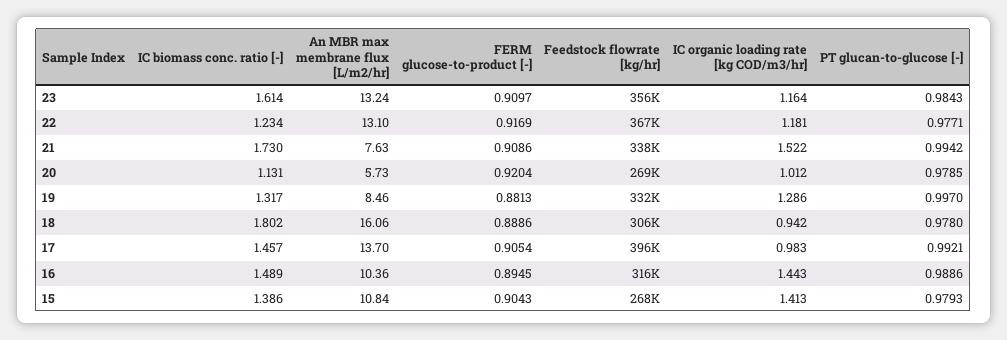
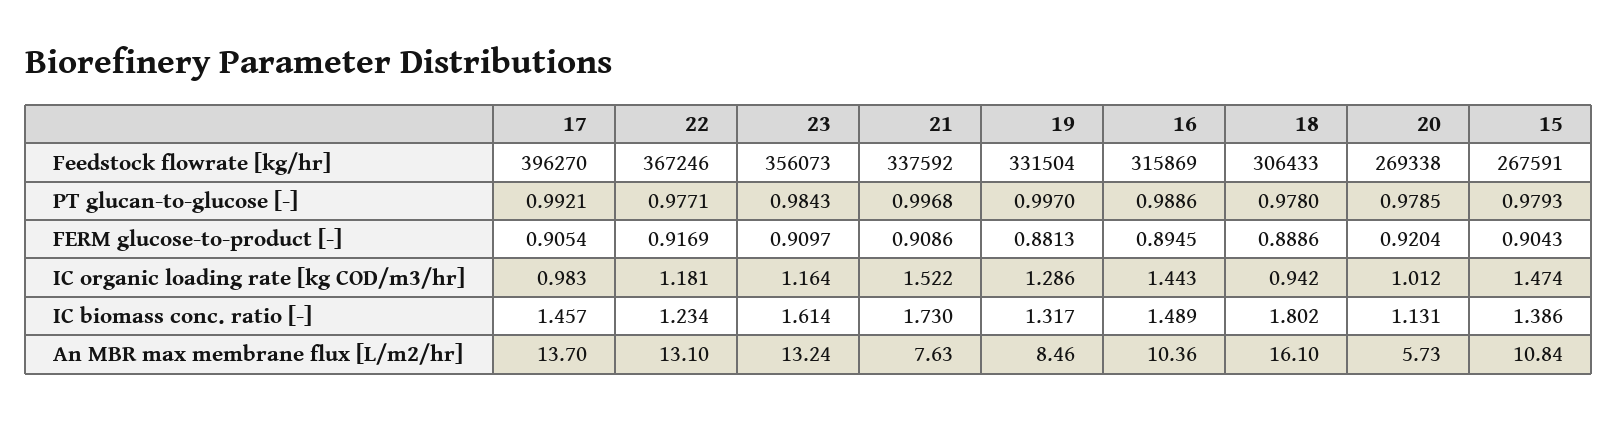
  {
    "IC biomass conc. ratio [-]": {
      "23": 1.614,
      "22": 1.234,
      "21": 1.73,
      "20": 1.131,
      "19": 1.317,
      "18": 1.802,
      "17": 1.457,
      "16": 1.489,
      "15": 1.386
    },
    "An MBR max membrane flux [L/m2/hr]": {
      "23": 13.24,
      "22": 13.1,
      "21": 7.63,
      "20": 5.73,
      "19": 8.46,
-     "18": 16.06,
+     "18": 16.1,
      "17": 13.7,
      "16": 10.36,
      "15": 10.84
    },
    "FERM glucose-to-product [-]": {
      "23": 0.9097,
      "22": 0.9169,
      "21": 0.9086,
      "20": 0.9204,
      "19": 0.8813,
      "18": 0.8886,
      "17": 0.9054,
      "16": 0.8945,
      "15": 0.9043
    },
    "Feedstock flowrate [kg/hr]": {
      "23": 356073,
      "22": 367246,
      "21": 337592,
      "20": 269338,
      "19": 331504,
      "18": 306433,
      "17": 396270,
      "16": 315869,
      "15": 267591
    },
    "IC organic loading rate [kg COD/m3/hr]": {
      "23": 1.164,
      "22": 1.181,
      "21": 1.522,
      "20": 1.012,
      "19": 1.286,
      "18": 0.942,
      "17": 0.983,
      "16": 1.443,
-     "15": 1.413
+     "15": 1.474
    },
    "PT glucan-to-glucose [-]": {
      "23": 0.9843,
      "22": 0.9771,
-     "21": 0.9942,
+     "21": 0.9968,
      "20": 0.9785,
      "19": 0.997,
      "18": 0.978,
      "17": 0.9921,
      "16": 0.9886,
      "15": 0.9793
    }
  }

